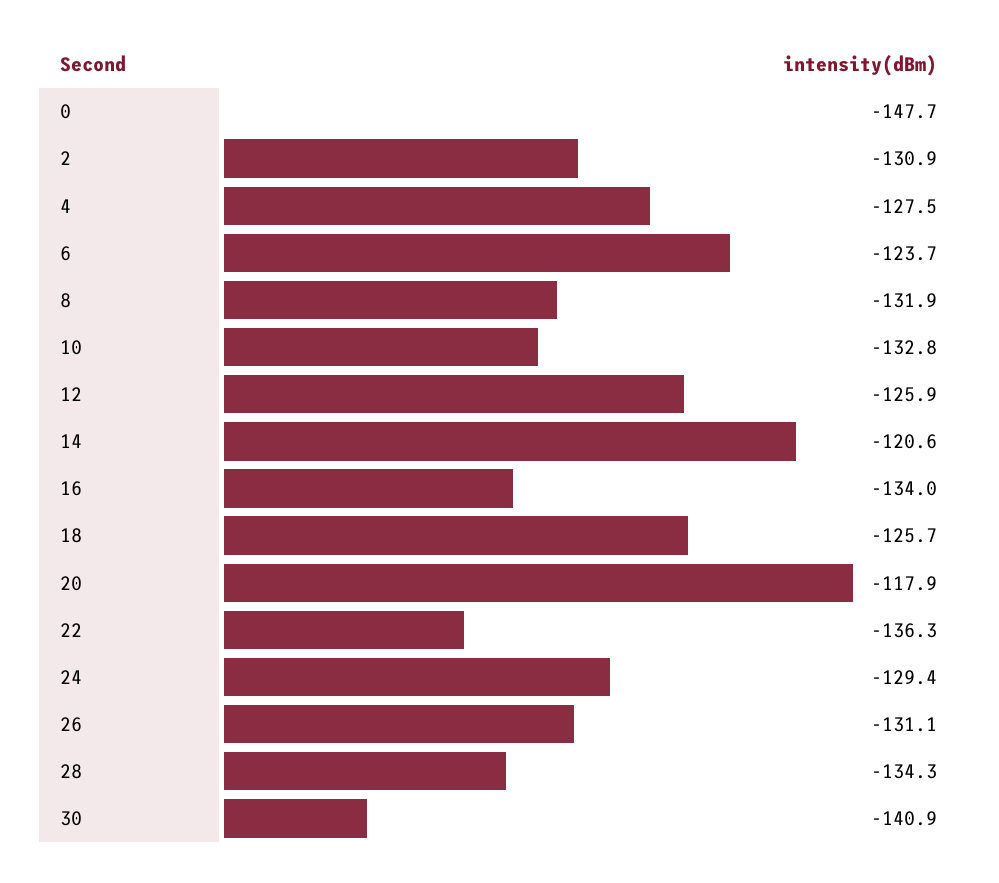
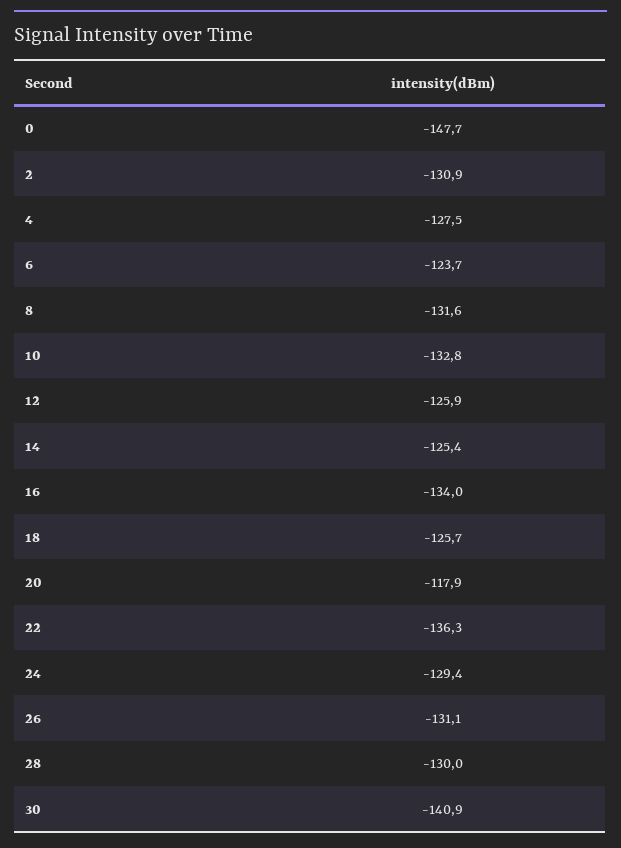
  {
    "0": -147.7,
    "2": -130.9,
    "4": -127.5,
    "6": -123.7,
-   "8": -131.9,
+   "8": -131.6,
    "10": -132.8,
    "12": -125.9,
-   "14": -120.6,
+   "14": -125.4,
    "16": -134,
    "18": -125.7,
    "20": -117.9,
    "22": -136.3,
    "24": -129.4,
    "26": -131.1,
-   "28": -134.3,
+   "28": -130,
    "30": -140.9
  }

